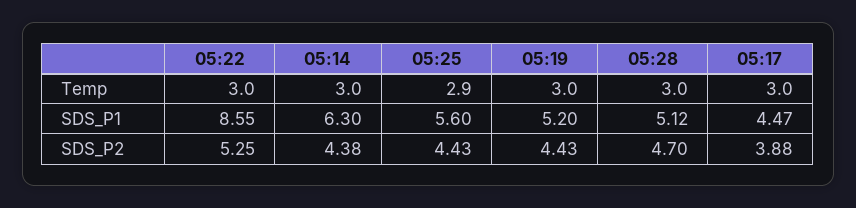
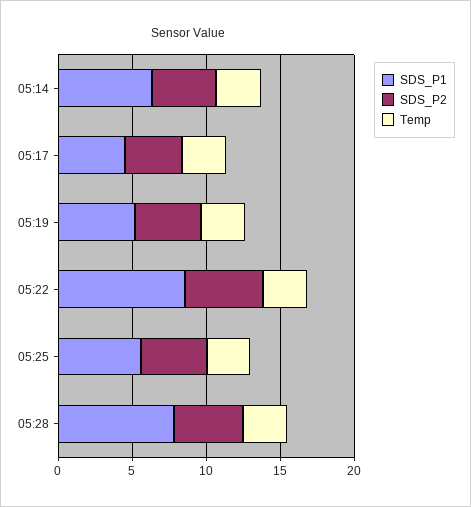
  {
    "Temp": {
      "05:22": 3,
      "05:14": 3,
      "05:25": 2.9,
      "05:19": 3,
      "05:28": 3,
      "05:17": 3
    },
    "SDS_P1": {
      "05:22": 8.55,
      "05:14": 6.3,
      "05:25": 5.6,
      "05:19": 5.2,
-     "05:28": 5.12,
+     "05:28": 8,
      "05:17": 4.47
    },
    "SDS_P2": {
      "05:22": 5.25,
      "05:14": 4.38,
      "05:25": 4.43,
      "05:19": 4.43,
      "05:28": 4.7,
      "05:17": 3.88
    }
  }

